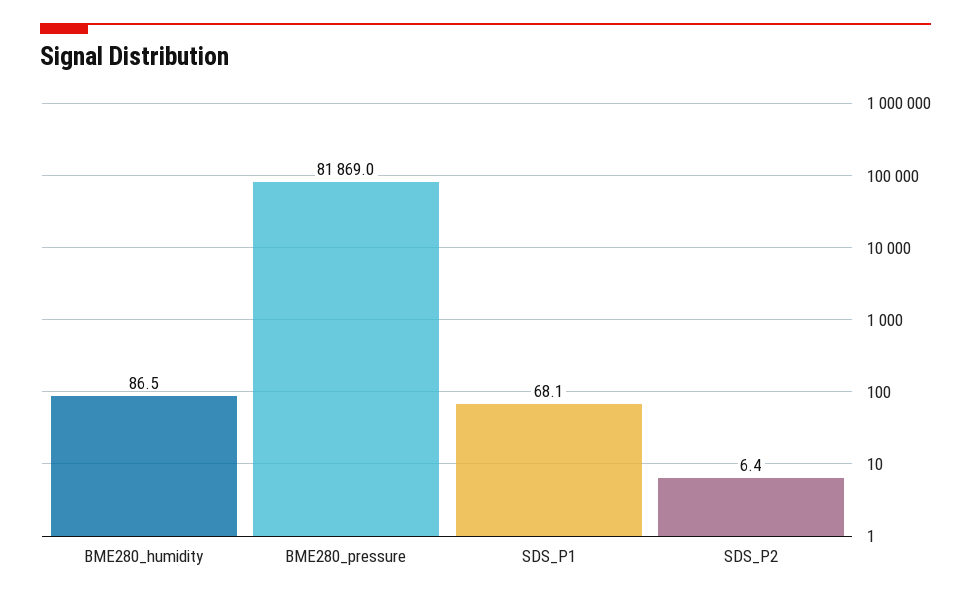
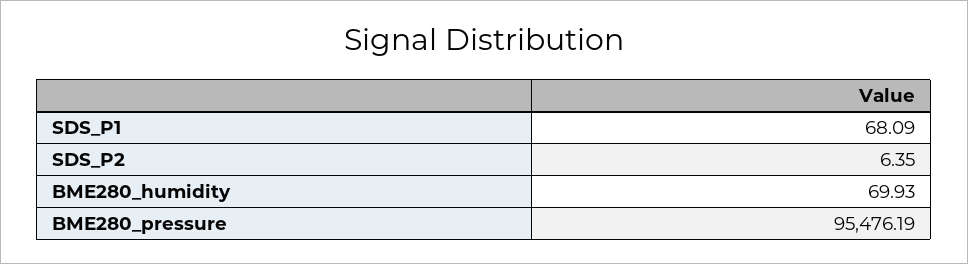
  {
-   "BME280_humidity": 86.5,
+   "BME280_humidity": 69.93,
-   "BME280_pressure": 81869,
+   "BME280_pressure": 95476.19,
    "SDS_P1": 68.09,
    "SDS_P2": 6.35
  }

